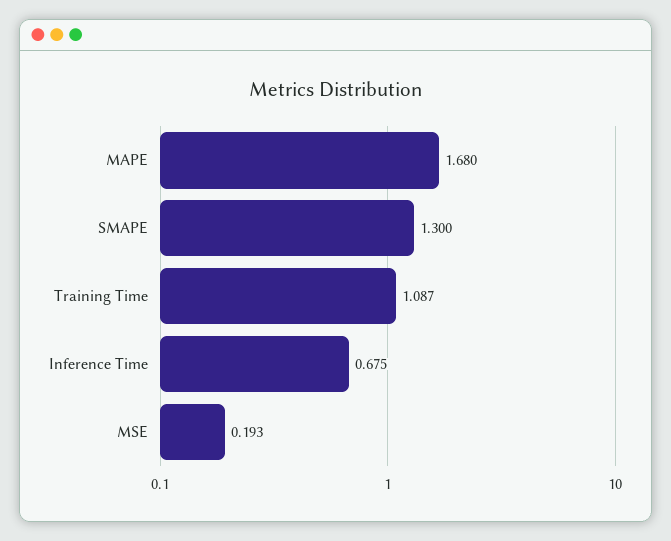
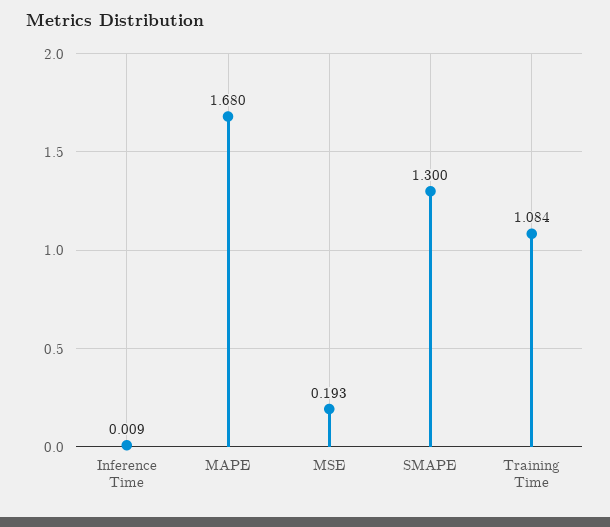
  {
    "MAPE": 1.68,
    "SMAPE": 1.3,
-   "Training Time": 1.087,
+   "Training Time": 1.084,
-   "Inference Time": 0.675,
+   "Inference Time": 0.009,
    "MSE": 0.193
  }

